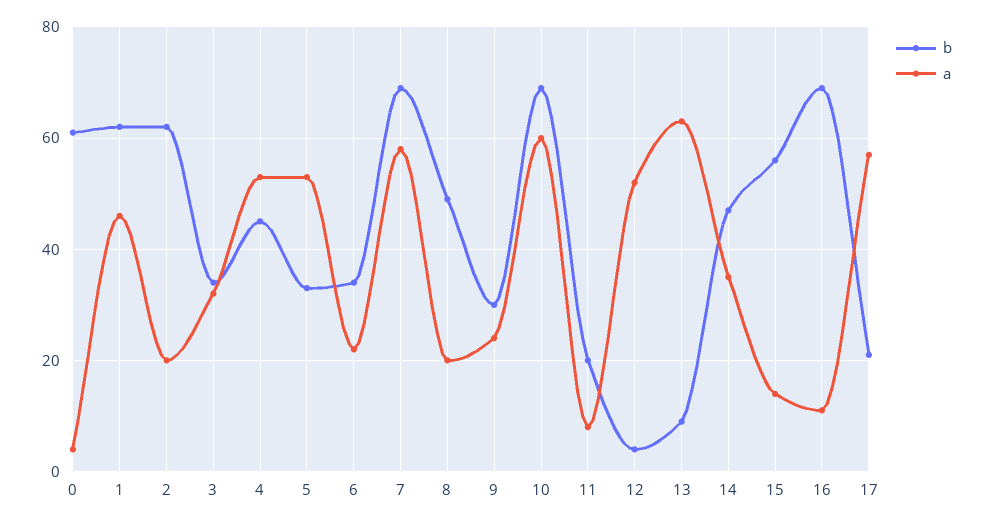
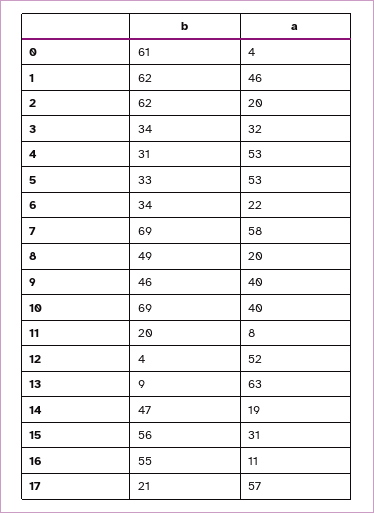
  {
    "b": {
      "0": 61,
      "1": 62,
      "2": 62,
      "3": 34,
-     "4": 45,
+     "4": 31,
      "5": 33,
      "6": 34,
      "7": 69,
      "8": 49,
-     "9": 30,
+     "9": 46,
      "10": 69,
      "11": 20,
      "12": 4,
      "13": 9,
      "14": 47,
      "15": 56,
-     "16": 70,
+     "16": 55,
      "17": 21
    },
    "a": {
      "0": 4,
      "1": 46,
      "2": 20,
      "3": 32,
      "4": 53,
      "5": 53,
      "6": 22,
      "7": 58,
      "8": 20,
-     "9": 25,
+     "9": 40,
-     "10": 60,
+     "10": 40,
      "11": 8,
      "12": 52,
      "13": 63,
-     "14": 35,
+     "14": 19,
-     "15": 15,
+     "15": 31,
      "16": 11,
      "17": 57
    }
  }

